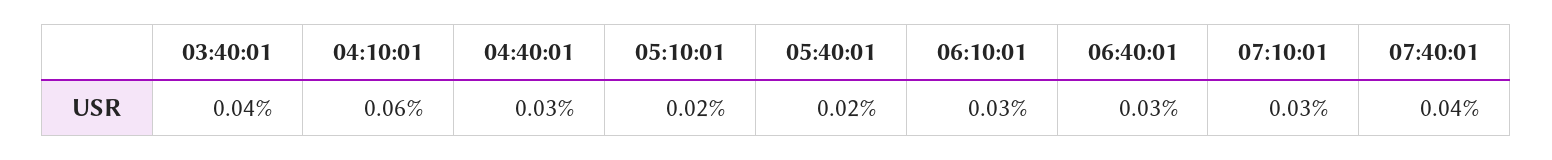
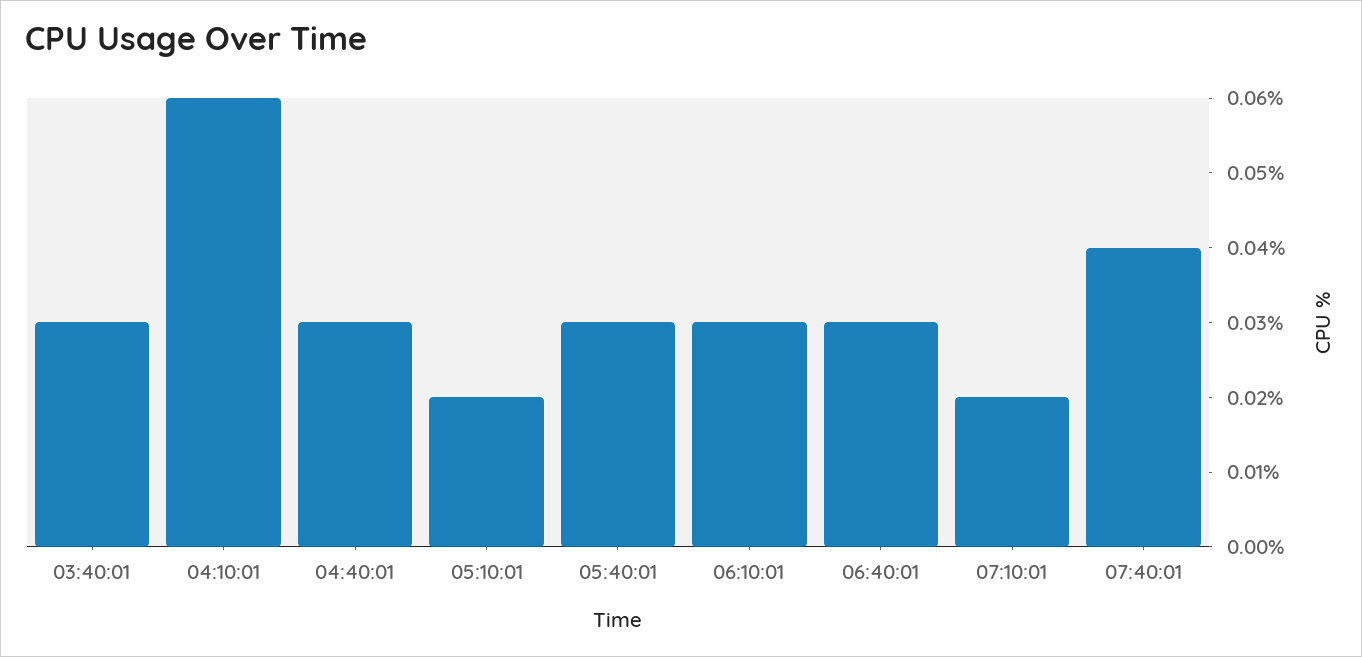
  {
-   "03:40:01": 0.04,
+   "03:40:01": 0.03,
    "04:10:01": 0.06,
    "04:40:01": 0.03,
    "05:10:01": 0.02,
-   "05:40:01": 0.02,
+   "05:40:01": 0.03,
    "06:10:01": 0.03,
    "06:40:01": 0.03,
-   "07:10:01": 0.03,
+   "07:10:01": 0.02,
    "07:40:01": 0.04
  }

